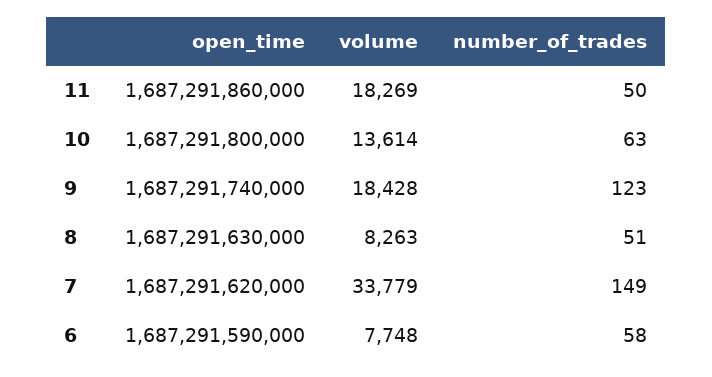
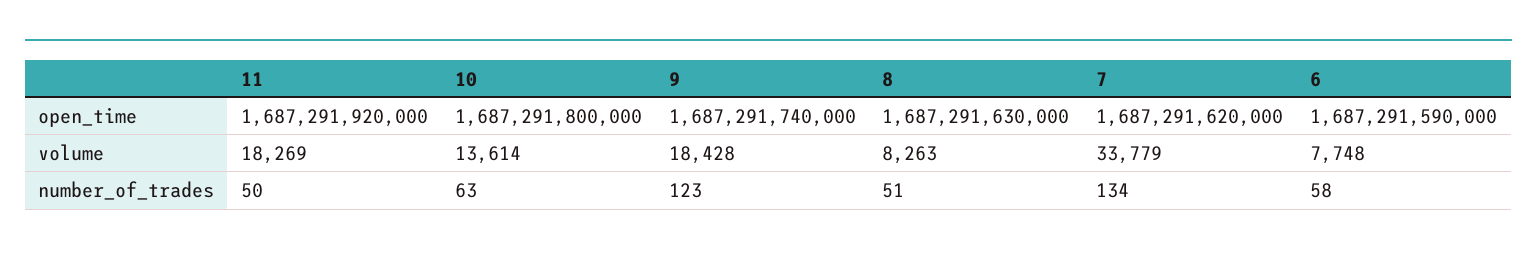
  {
    "open_time": {
-     "11": 1687291860000,
+     "11": 1687291920000,
      "10": 1687291800000,
      "9": 1687291740000,
      "8": 1687291630000,
      "7": 1687291620000,
      "6": 1687291590000
    },
    "volume": {
      "11": 18269,
      "10": 13614,
      "9": 18428,
      "8": 8263,
      "7": 33779,
      "6": 7748
    },
    "number_of_trades": {
      "11": 50,
      "10": 63,
      "9": 123,
      "8": 51,
-     "7": 149,
+     "7": 134,
      "6": 58
    }
  }

